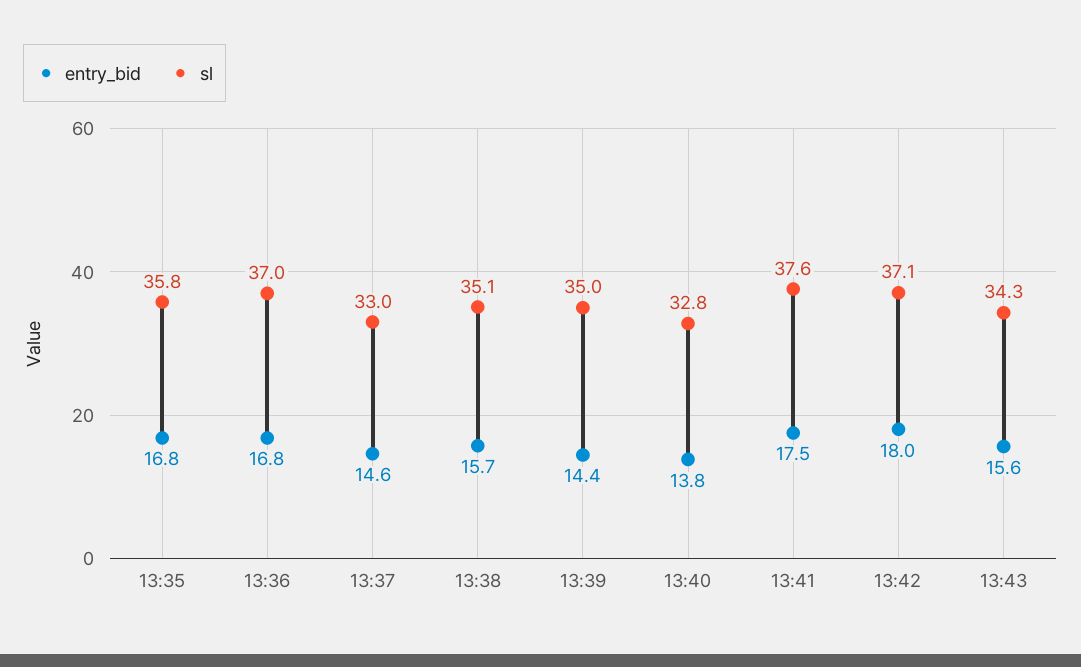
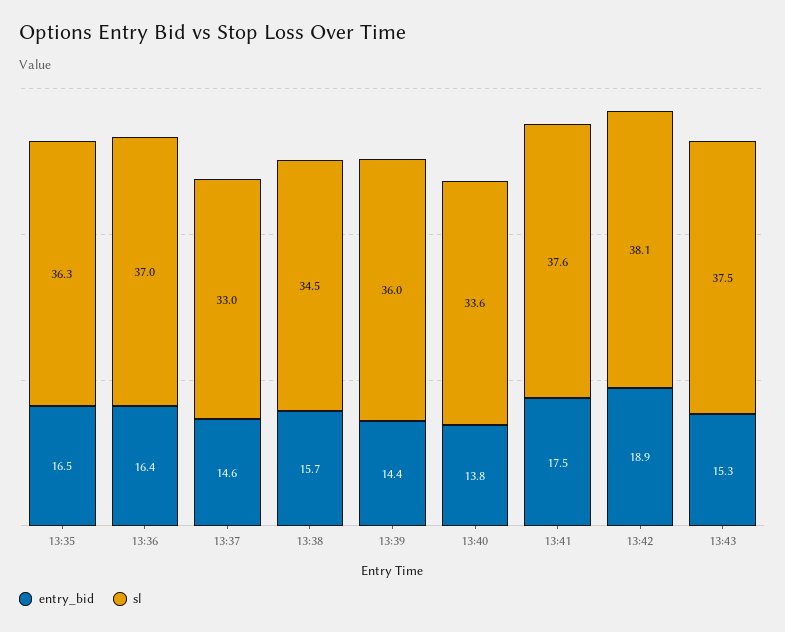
  {
    "entry_bid": {
-     "13:35": 16.8,
+     "13:35": 16.5,
-     "13:36": 16.8,
+     "13:36": 16.4,
      "13:37": 14.6,
      "13:38": 15.7,
      "13:39": 14.4,
      "13:40": 13.8,
      "13:41": 17.5,
-     "13:42": 18,
+     "13:42": 18.9,
-     "13:43": 15.6
+     "13:43": 15.3
    },
    "sl": {
-     "13:35": 35.8,
+     "13:35": 36.3,
      "13:36": 37,
      "13:37": 33,
-     "13:38": 35.1,
+     "13:38": 34.5,
-     "13:39": 35,
+     "13:39": 36,
-     "13:40": 32.8,
+     "13:40": 33.6,
      "13:41": 37.6,
-     "13:42": 37.1,
+     "13:42": 38.1,
-     "13:43": 34.3
+     "13:43": 37.5
    }
  }

